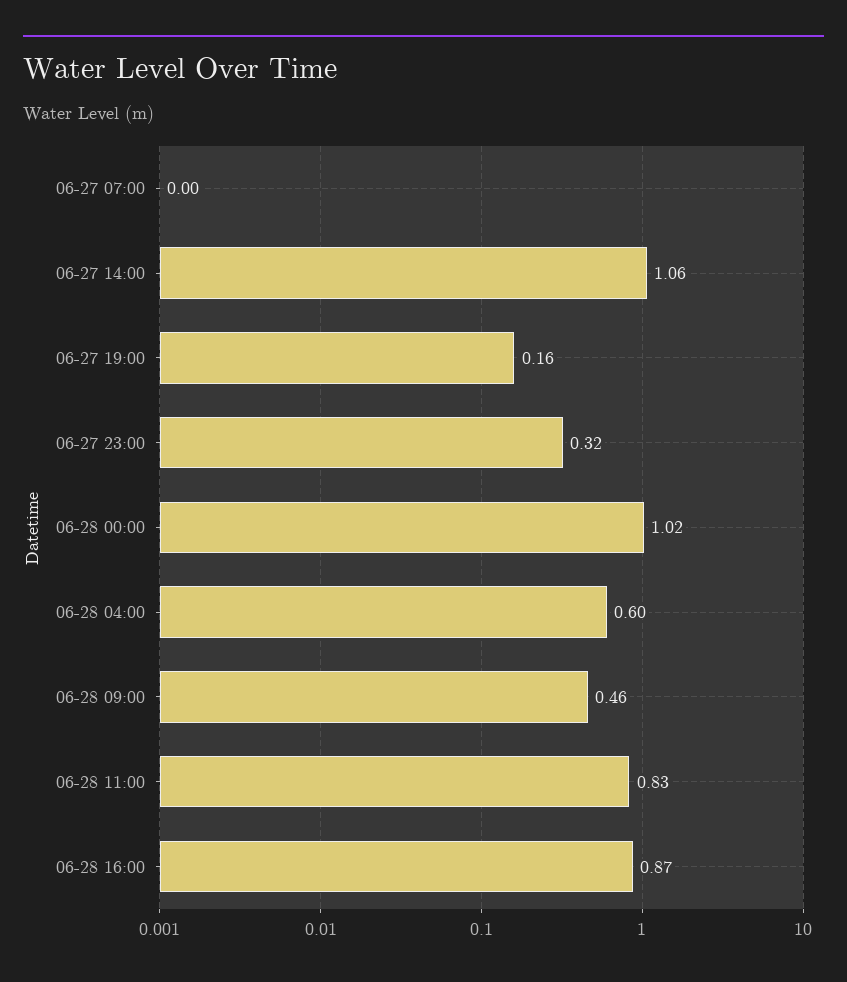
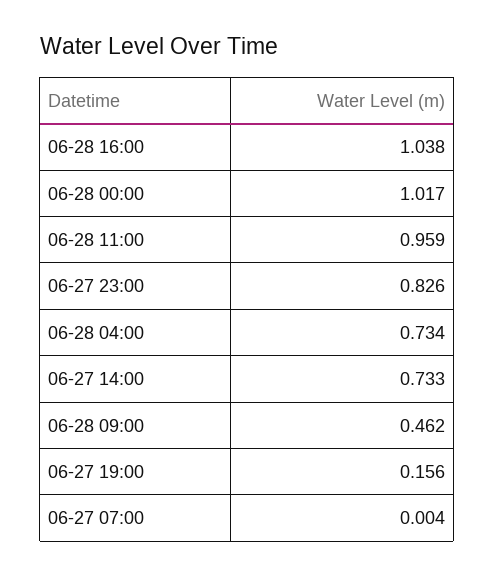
  {
    "06-27 07:00": 0.004,
-   "06-27 14:00": 1.06,
+   "06-27 14:00": 0.733,
    "06-27 19:00": 0.156,
-   "06-27 23:00": 0.32,
+   "06-27 23:00": 0.826,
    "06-28 00:00": 1.017,
-   "06-28 04:00": 0.6,
+   "06-28 04:00": 0.734,
    "06-28 09:00": 0.462,
-   "06-28 11:00": 0.83,
+   "06-28 11:00": 0.959,
-   "06-28 16:00": 0.87
+   "06-28 16:00": 1.038
  }

